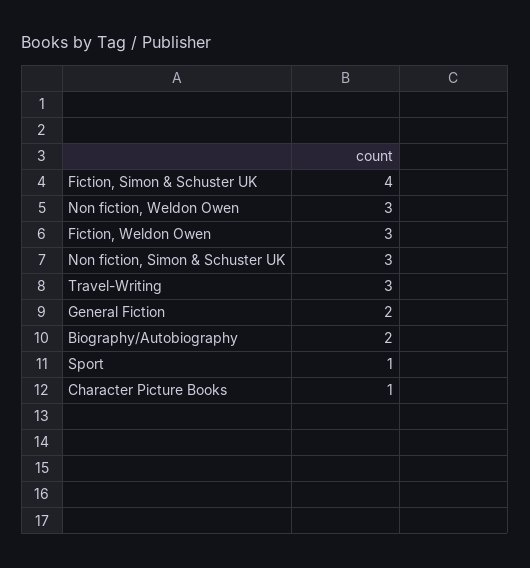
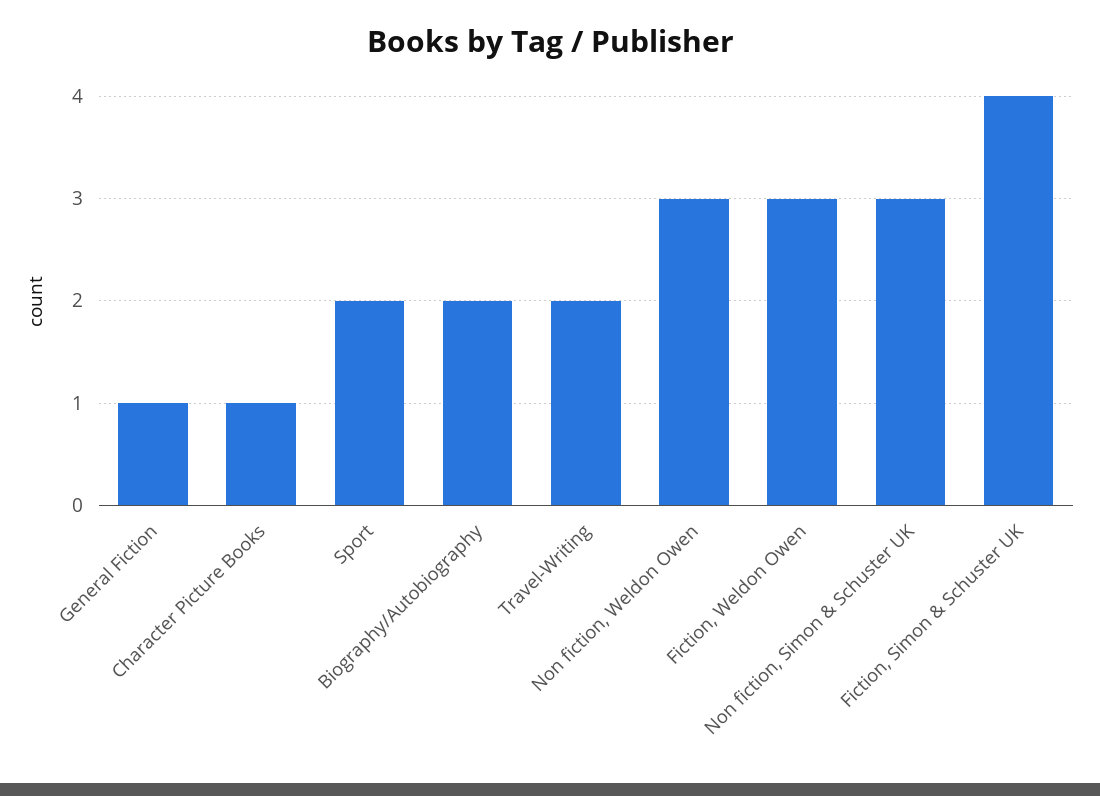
  {
    "Fiction, Simon & Schuster UK": 4,
    "Non fiction, Weldon Owen": 3,
    "Fiction, Weldon Owen": 3,
    "Non fiction, Simon & Schuster UK": 3,
-   "Travel-Writing": 3,
+   "Travel-Writing": 2,
-   "General Fiction": 2,
+   "General Fiction": 1,
    "Biography/Autobiography": 2,
-   "Sport": 1,
+   "Sport": 2,
    "Character Picture Books": 1
  }

